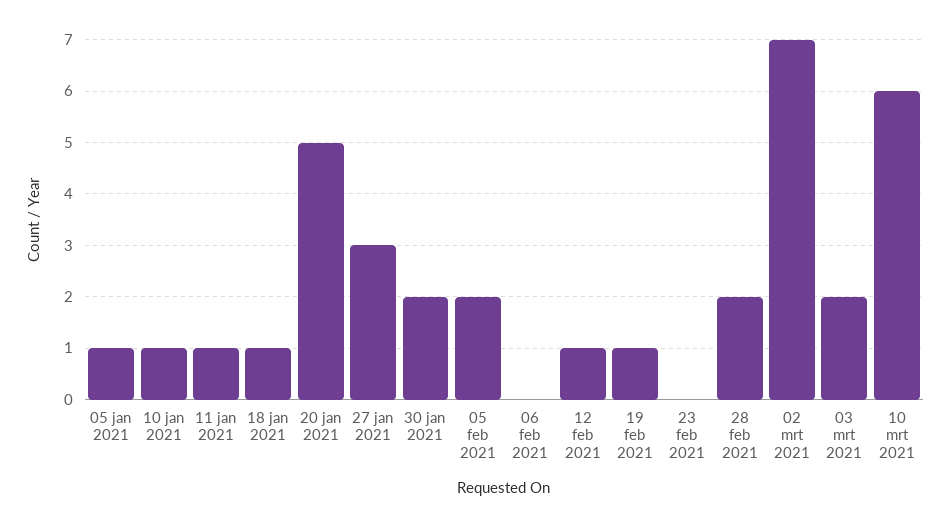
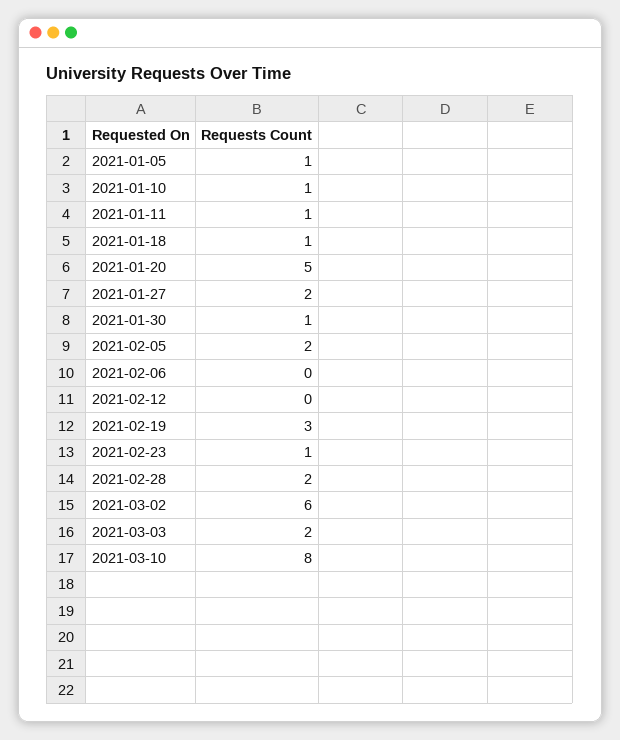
  {
    "05 jan 2021": 1,
    "10 jan 2021": 1,
    "11 jan 2021": 1,
    "18 jan 2021": 1,
    "20 jan 2021": 5,
-   "27 jan 2021": 3,
+   "27 jan 2021": 2,
-   "30 jan 2021": 2,
+   "30 jan 2021": 1,
    "05 feb 2021": 2,
    "06 feb 2021": 0,
-   "12 feb 2021": 1,
+   "12 feb 2021": 0,
-   "19 feb 2021": 1,
+   "19 feb 2021": 3,
-   "23 feb 2021": 0,
+   "23 feb 2021": 1,
    "28 feb 2021": 2,
-   "02 mrt 2021": 7,
+   "02 mrt 2021": 6,
    "03 mrt 2021": 2,
-   "10 mrt 2021": 6
+   "10 mrt 2021": 8
  }

